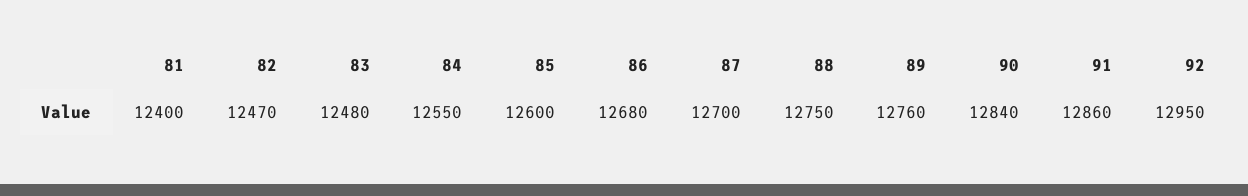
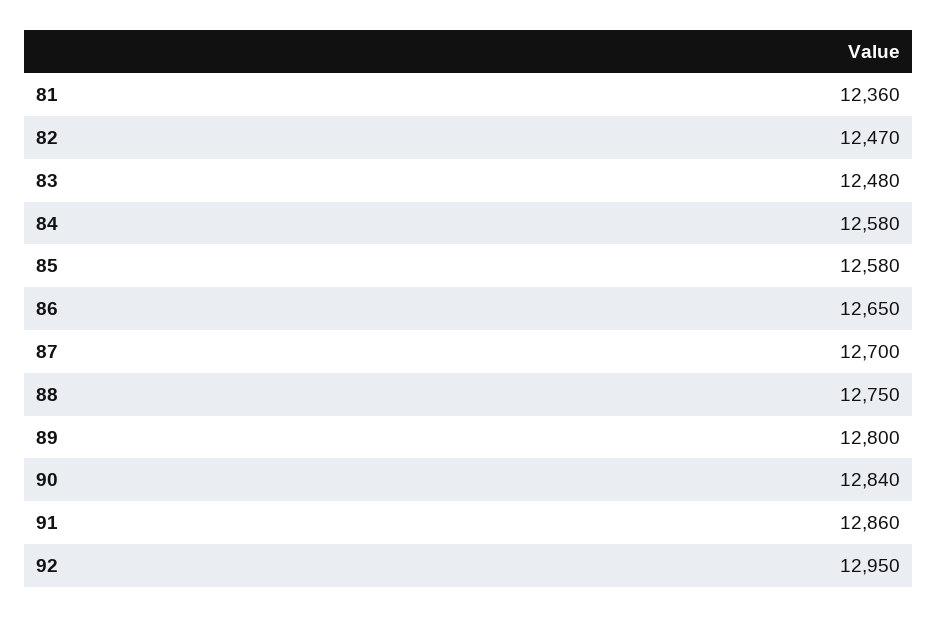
  {
-   "81": 12400,
+   "81": 12360,
    "82": 12470,
    "83": 12480,
-   "84": 12550,
+   "84": 12580,
-   "85": 12600,
+   "85": 12580,
-   "86": 12680,
+   "86": 12650,
    "87": 12700,
    "88": 12750,
-   "89": 12760,
+   "89": 12800,
    "90": 12840,
    "91": 12860,
    "92": 12950
  }

